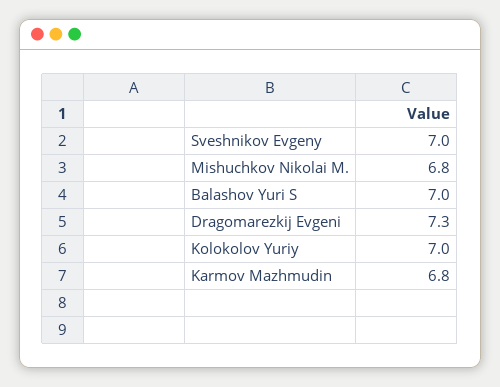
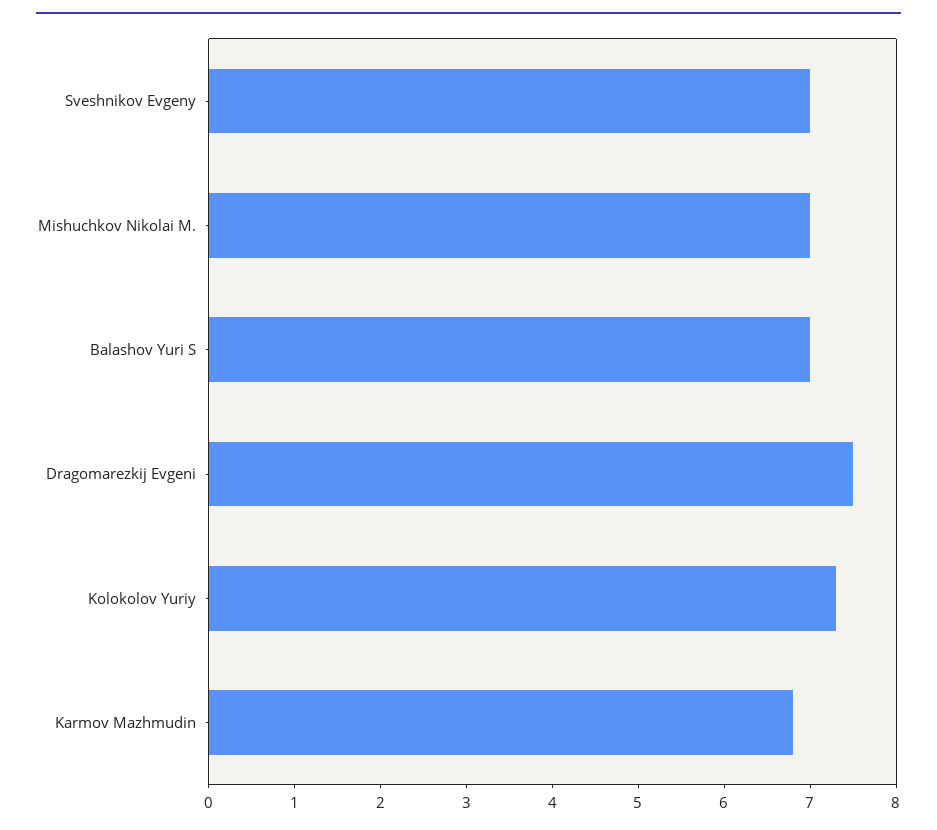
  {
    "Sveshnikov Evgeny": 7,
-   "Mishuchkov Nikolai M.": 6.8,
+   "Mishuchkov Nikolai M.": 7,
    "Balashov Yuri S": 7,
-   "Dragomarezkij Evgeni": 7.3,
+   "Dragomarezkij Evgeni": 7.5,
-   "Kolokolov Yuriy": 7,
+   "Kolokolov Yuriy": 7.3,
    "Karmov Mazhmudin": 6.8
  }

